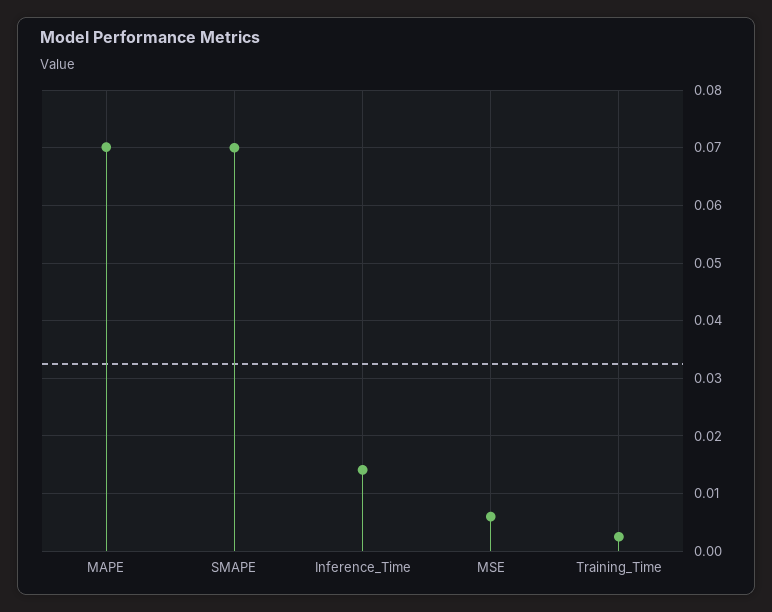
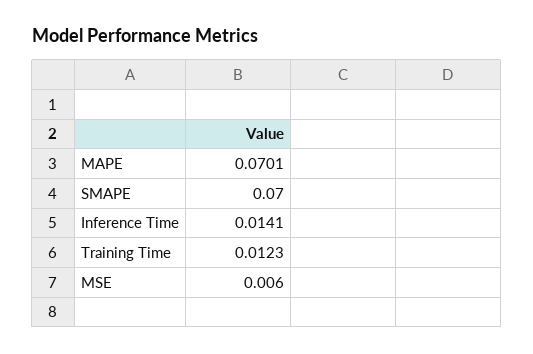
  {
    "MAPE": 0.0701,
    "SMAPE": 0.07,
    "Inference_Time": 0.0141,
    "MSE": 0.006,
-   "Training_Time": 0.002
+   "Training_Time": 0.0123
  }

